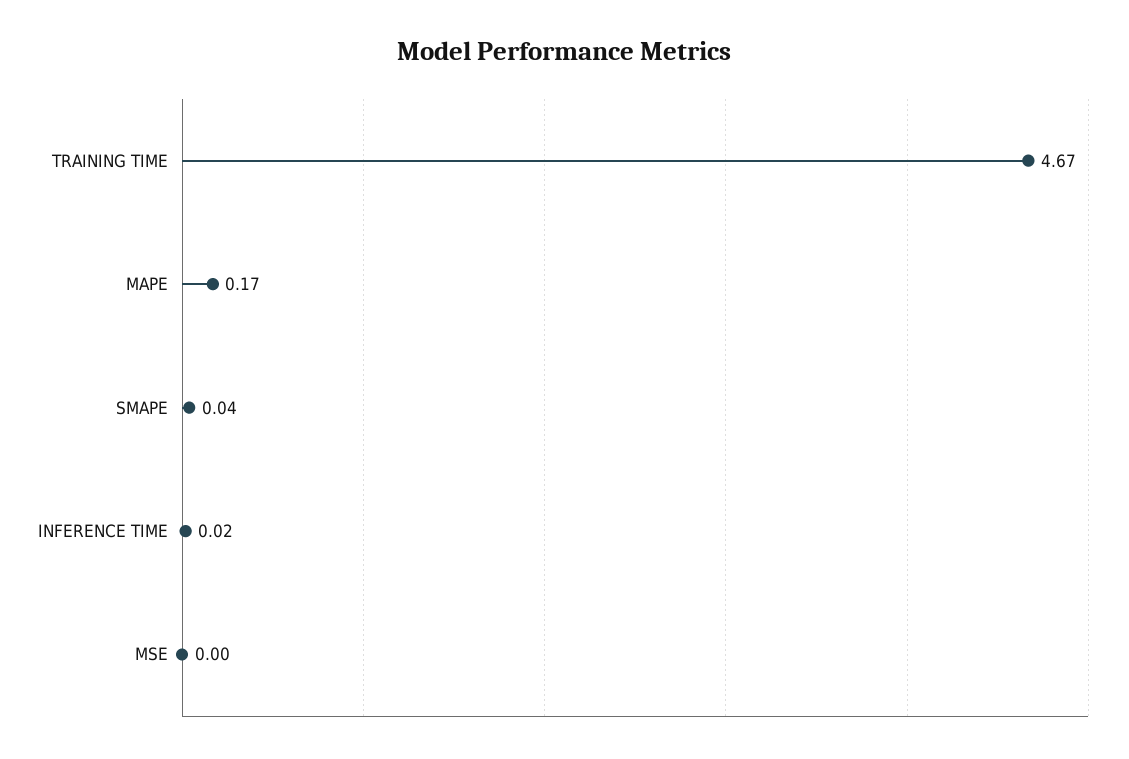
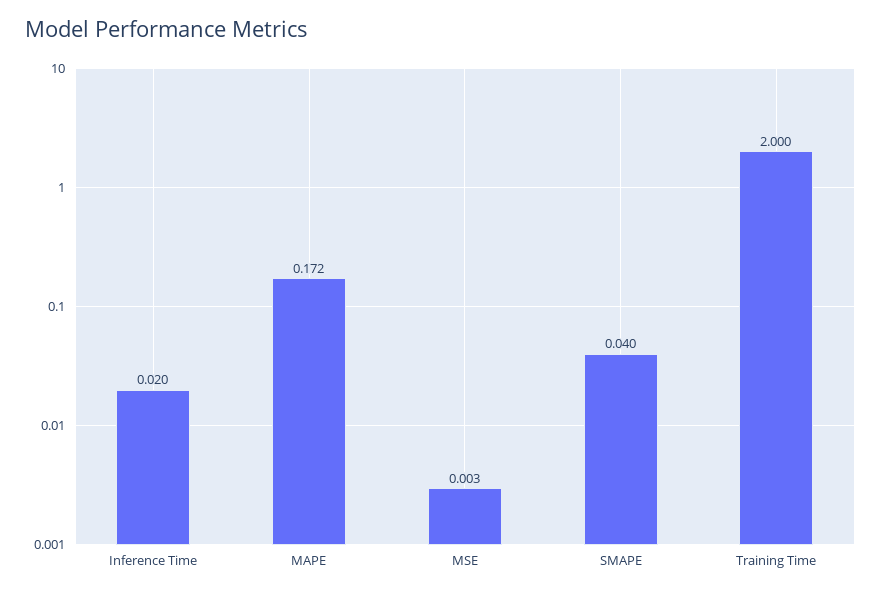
  {
-   "TRAINING TIME": 4.67,
+   "TRAINING TIME": 2,
    "MAPE": 0.172,
    "SMAPE": 0.04,
    "INFERENCE TIME": 0.02,
    "MSE": 0.003
  }

